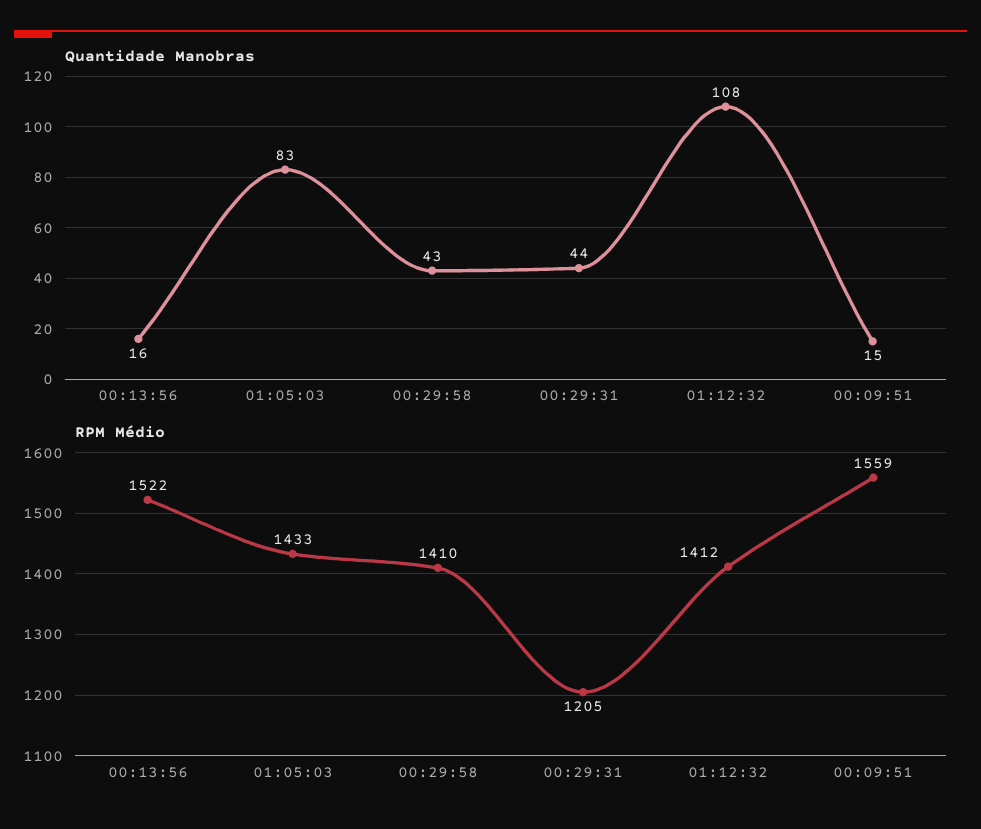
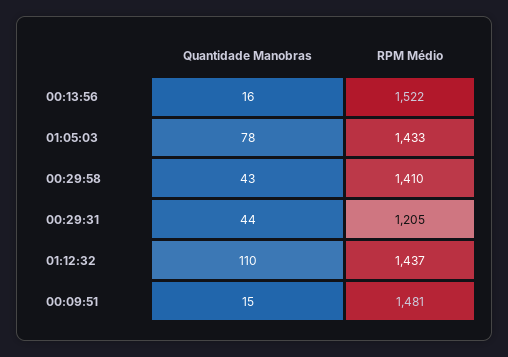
  {
    "Quantidade Manobras": {
      "00:13:56": 16,
-     "01:05:03": 83,
+     "01:05:03": 78,
      "00:29:58": 43,
      "00:29:31": 44,
-     "01:12:32": 108,
+     "01:12:32": 110,
      "00:09:51": 15
    },
    "RPM Médio": {
      "00:13:56": 1522,
      "01:05:03": 1433,
      "00:29:58": 1410,
      "00:29:31": 1205,
-     "01:12:32": 1412,
+     "01:12:32": 1437,
-     "00:09:51": 1559
+     "00:09:51": 1481
    }
  }

